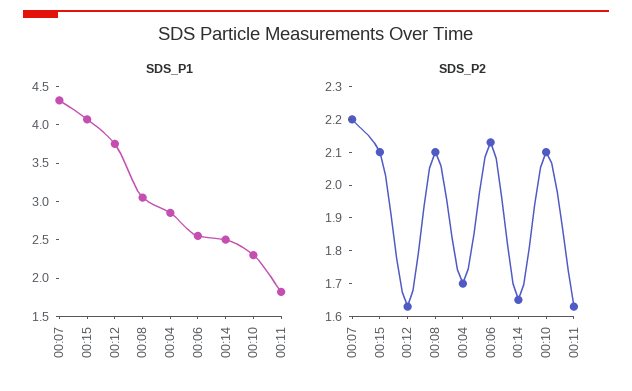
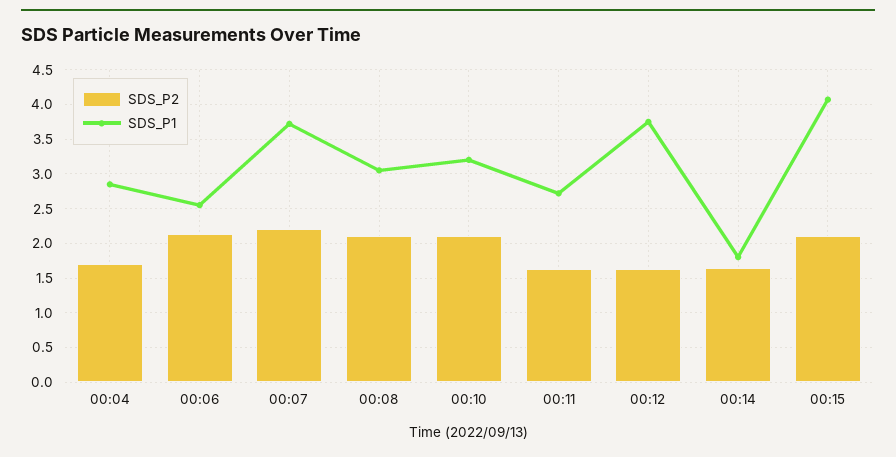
  {
    "SDS_P1": {
-     "00:07": 4.25,
+     "00:07": 3.7,
      "00:15": 4.1,
      "00:12": 3.8,
      "00:08": 3.1,
      "00:04": 2.9,
      "00:06": 2.6,
-     "00:14": 2.5,
+     "00:14": 1.8,
-     "00:10": 2.25,
+     "00:10": 3.2,
-     "00:11": 1.75
+     "00:11": 2.7
    },
    "SDS_P2": {
      "00:07": 2.2,
      "00:15": 2.1,
      "00:12": 1.65,
      "00:08": 2.1,
      "00:04": 1.7,
      "00:06": 2.15,
      "00:14": 1.65,
      "00:10": 2.1,
      "00:11": 1.65
    }
  }

